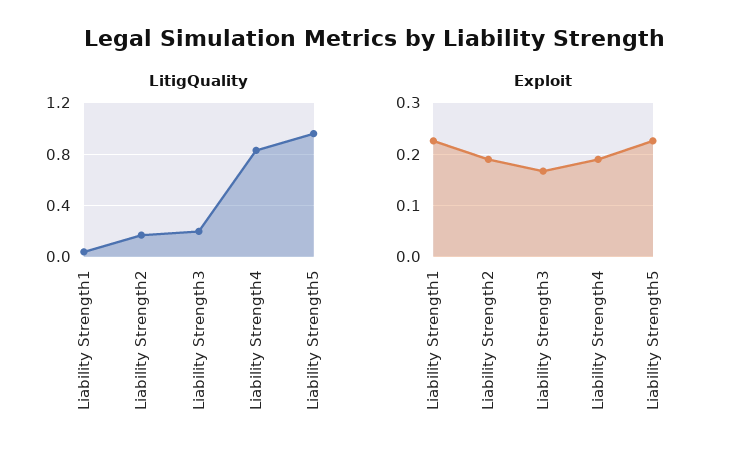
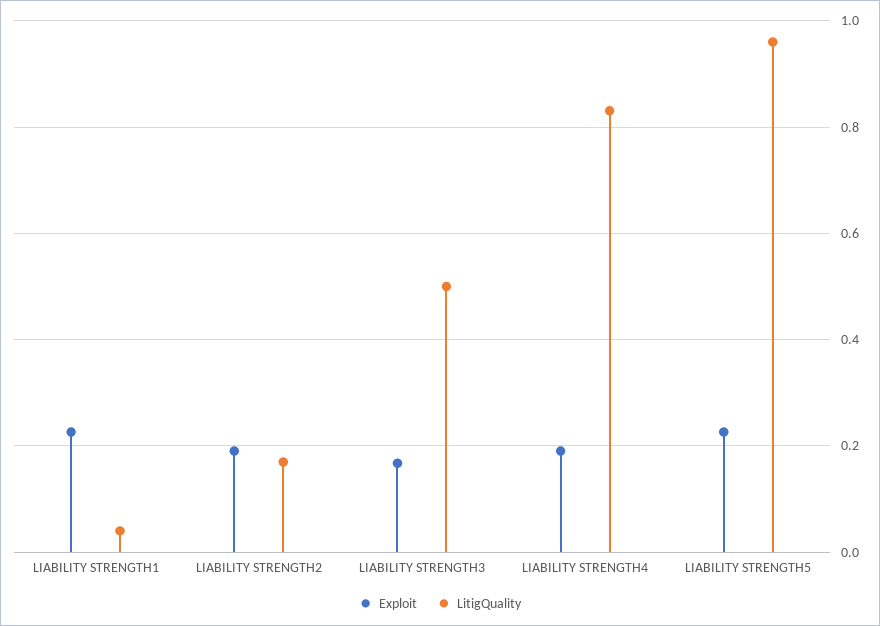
  {
    "LitigQuality": {
      "Liability Strength1": 0.04,
      "Liability Strength2": 0.16,
-     "Liability Strength3": 0.2,
+     "Liability Strength3": 0.5,
      "Liability Strength4": 0.84,
      "Liability Strength5": 0.96
    },
    "Exploit": {
      "Liability Strength1": 0.22,
      "Liability Strength2": 0.2,
      "Liability Strength3": 0.16,
      "Liability Strength4": 0.2,
      "Liability Strength5": 0.22
    }
  }

